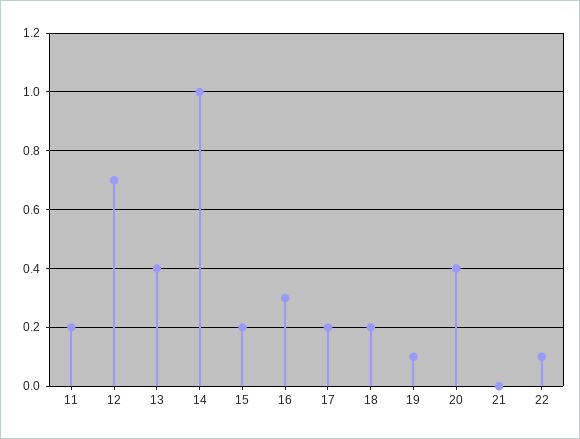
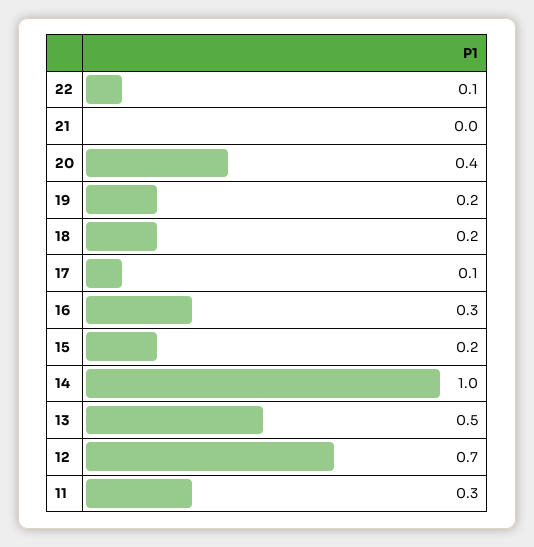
  {
-   "11": 0.2,
+   "11": 0.3,
    "12": 0.7,
-   "13": 0.4,
+   "13": 0.5,
    "14": 1,
    "15": 0.2,
    "16": 0.3,
-   "17": 0.2,
+   "17": 0.1,
    "18": 0.2,
-   "19": 0.1,
+   "19": 0.2,
    "20": 0.4,
    "21": 0,
    "22": 0.1
  }

